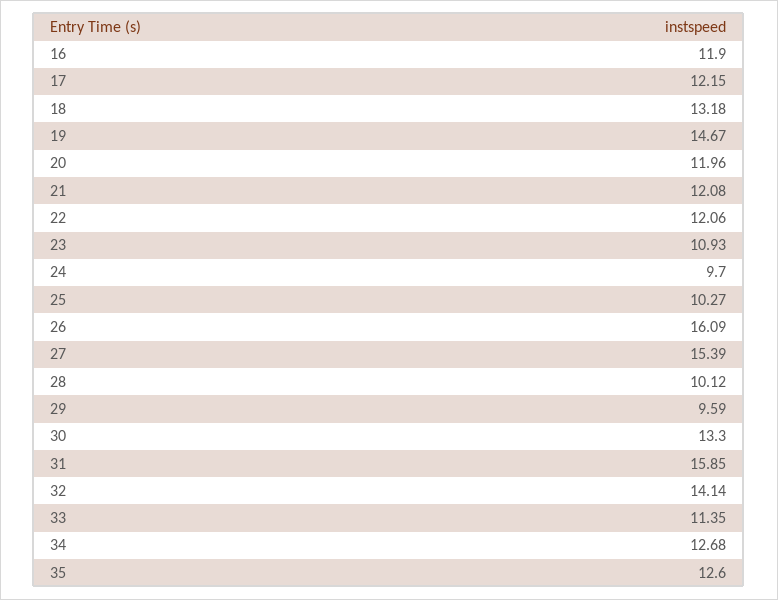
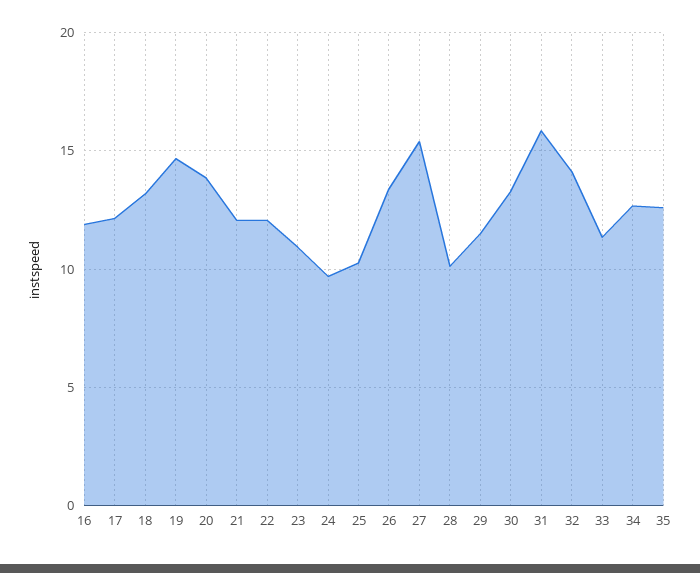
  {
    "16": 11.9,
    "17": 12.15,
    "18": 13.18,
    "19": 14.67,
-   "20": 11.96,
+   "20": 14,
    "21": 12.08,
    "22": 12.06,
    "23": 10.93,
    "24": 9.7,
    "25": 10.27,
-   "26": 16.09,
+   "26": 13.5,
    "27": 15.39,
    "28": 10.12,
-   "29": 9.59,
+   "29": 11.5,
    "30": 13.3,
    "31": 15.85,
    "32": 14.14,
    "33": 11.35,
    "34": 12.68,
    "35": 12.6
  }

